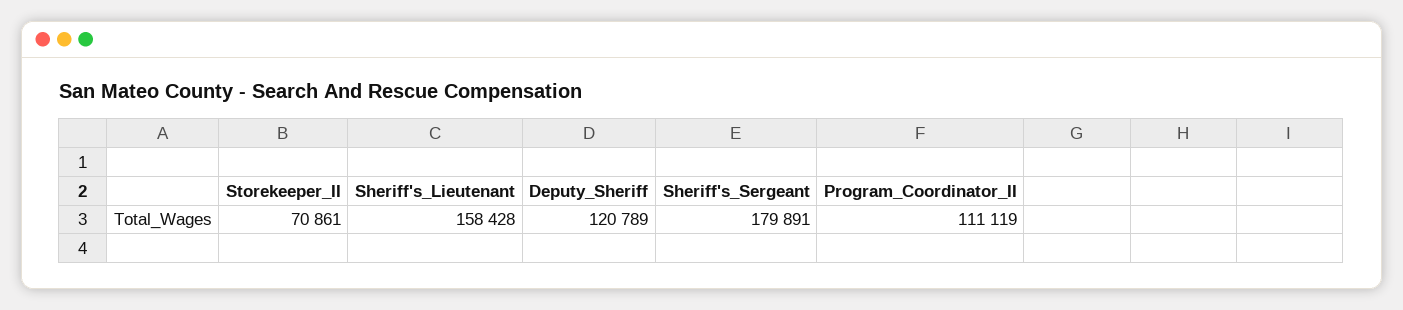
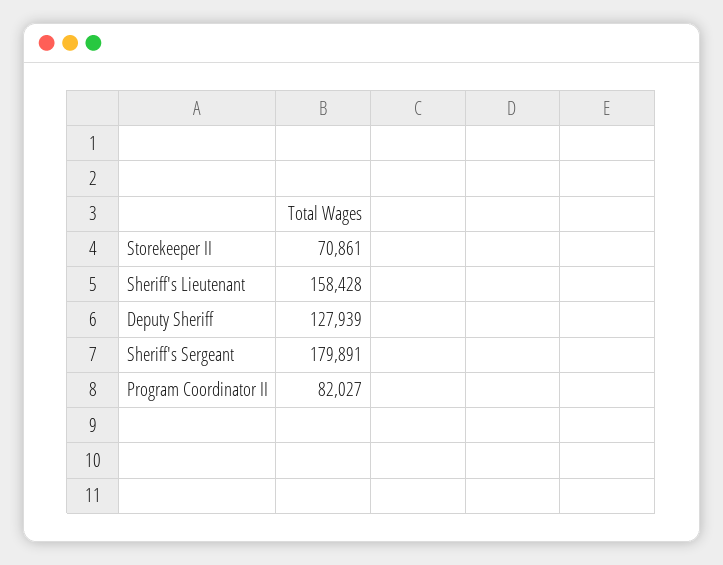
  {
    "Storekeeper_II": 70861,
    "Sheriff's_Lieutenant": 158428,
-   "Deputy_Sheriff": 120789,
+   "Deputy_Sheriff": 127939,
    "Sheriff's_Sergeant": 179891,
-   "Program_Coordinator_II": 111119
+   "Program_Coordinator_II": 82027
  }

